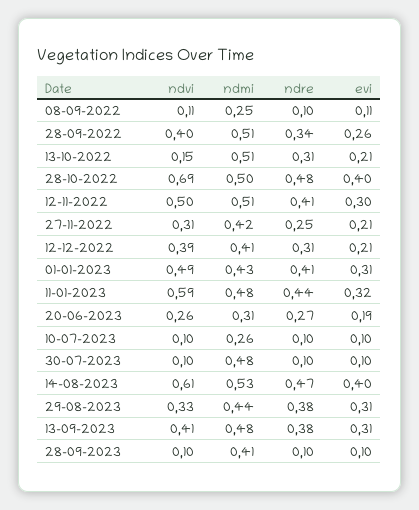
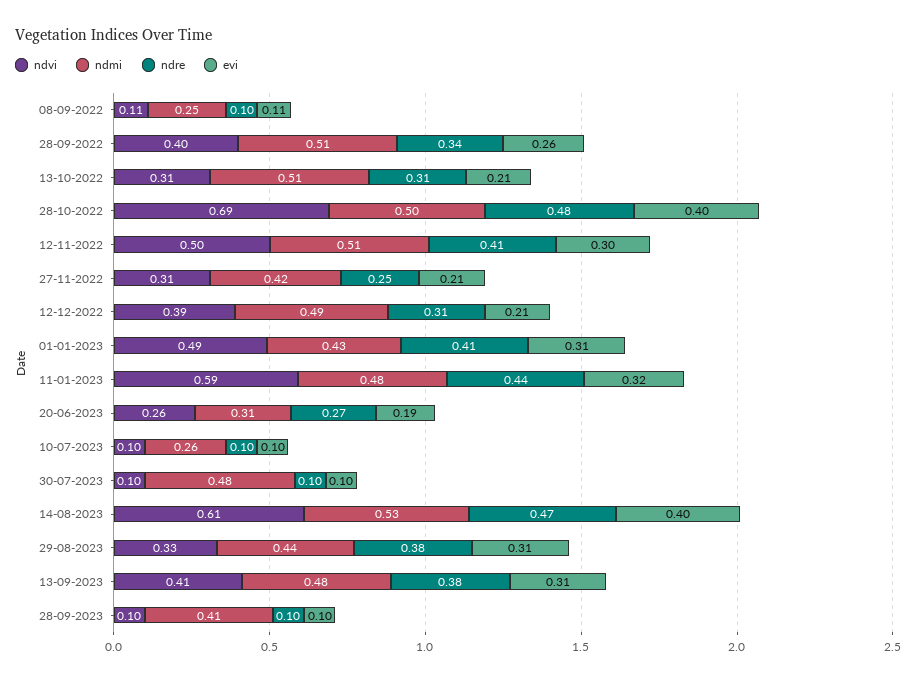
  {
    "ndvi": {
      "08-09-2022": 0.11,
      "28-09-2022": 0.4,
-     "13-10-2022": 0.15,
+     "13-10-2022": 0.31,
      "28-10-2022": 0.69,
      "12-11-2022": 0.5,
      "27-11-2022": 0.31,
      "12-12-2022": 0.39,
      "01-01-2023": 0.49,
      "11-01-2023": 0.59,
      "20-06-2023": 0.26,
      "10-07-2023": 0.1,
      "30-07-2023": 0.1,
      "14-08-2023": 0.61,
      "29-08-2023": 0.33,
      "13-09-2023": 0.41,
      "28-09-2023": 0.1
    },
    "ndmi": {
      "08-09-2022": 0.25,
      "28-09-2022": 0.51,
      "13-10-2022": 0.51,
      "28-10-2022": 0.5,
      "12-11-2022": 0.51,
      "27-11-2022": 0.42,
-     "12-12-2022": 0.41,
+     "12-12-2022": 0.49,
      "01-01-2023": 0.43,
      "11-01-2023": 0.48,
      "20-06-2023": 0.31,
      "10-07-2023": 0.26,
      "30-07-2023": 0.48,
      "14-08-2023": 0.53,
      "29-08-2023": 0.44,
      "13-09-2023": 0.48,
      "28-09-2023": 0.41
    },
    "ndre": {
      "08-09-2022": 0.1,
      "28-09-2022": 0.34,
      "13-10-2022": 0.31,
      "28-10-2022": 0.48,
      "12-11-2022": 0.41,
      "27-11-2022": 0.25,
      "12-12-2022": 0.31,
      "01-01-2023": 0.41,
      "11-01-2023": 0.44,
      "20-06-2023": 0.27,
      "10-07-2023": 0.1,
      "30-07-2023": 0.1,
      "14-08-2023": 0.47,
      "29-08-2023": 0.38,
      "13-09-2023": 0.38,
      "28-09-2023": 0.1
    },
    "evi": {
      "08-09-2022": 0.11,
      "28-09-2022": 0.26,
      "13-10-2022": 0.21,
      "28-10-2022": 0.4,
      "12-11-2022": 0.3,
      "27-11-2022": 0.21,
      "12-12-2022": 0.21,
      "01-01-2023": 0.31,
      "11-01-2023": 0.32,
      "20-06-2023": 0.19,
      "10-07-2023": 0.1,
      "30-07-2023": 0.1,
      "14-08-2023": 0.4,
      "29-08-2023": 0.31,
      "13-09-2023": 0.31,
      "28-09-2023": 0.1
    }
  }

